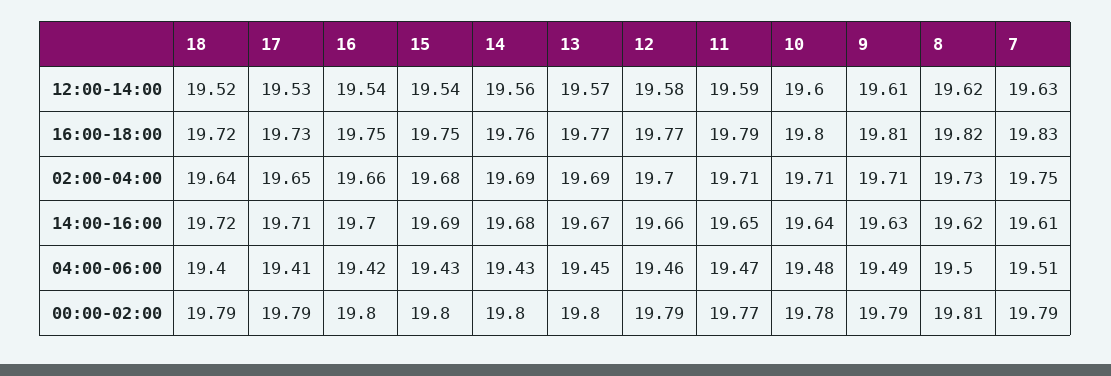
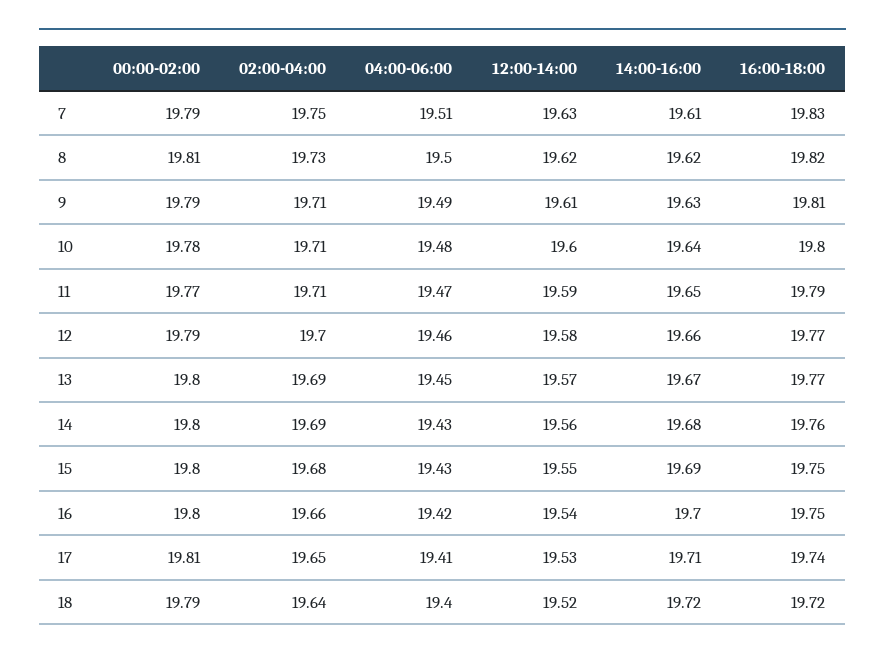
  {
    "18": {
      "12:00-14:00": 19.52,
      "16:00-18:00": 19.72,
      "02:00-04:00": 19.64,
      "14:00-16:00": 19.72,
      "04:00-06:00": 19.4,
      "00:00-02:00": 19.79
    },
    "17": {
      "12:00-14:00": 19.53,
-     "16:00-18:00": 19.73,
+     "16:00-18:00": 19.74,
      "02:00-04:00": 19.65,
      "14:00-16:00": 19.71,
      "04:00-06:00": 19.41,
-     "00:00-02:00": 19.79
+     "00:00-02:00": 19.81
    },
    "16": {
      "12:00-14:00": 19.54,
      "16:00-18:00": 19.75,
      "02:00-04:00": 19.66,
      "14:00-16:00": 19.7,
      "04:00-06:00": 19.42,
      "00:00-02:00": 19.8
    },
    "15": {
-     "12:00-14:00": 19.54,
+     "12:00-14:00": 19.55,
      "16:00-18:00": 19.75,
      "02:00-04:00": 19.68,
      "14:00-16:00": 19.69,
      "04:00-06:00": 19.43,
      "00:00-02:00": 19.8
    },
    "14": {
      "12:00-14:00": 19.56,
      "16:00-18:00": 19.76,
      "02:00-04:00": 19.69,
      "14:00-16:00": 19.68,
      "04:00-06:00": 19.43,
      "00:00-02:00": 19.8
    },
    "13": {
      "12:00-14:00": 19.57,
      "16:00-18:00": 19.77,
      "02:00-04:00": 19.69,
      "14:00-16:00": 19.67,
      "04:00-06:00": 19.45,
      "00:00-02:00": 19.8
    },
    "12": {
      "12:00-14:00": 19.58,
      "16:00-18:00": 19.77,
      "02:00-04:00": 19.7,
      "14:00-16:00": 19.66,
      "04:00-06:00": 19.46,
      "00:00-02:00": 19.79
    },
    "11": {
      "12:00-14:00": 19.59,
      "16:00-18:00": 19.79,
      "02:00-04:00": 19.71,
      "14:00-16:00": 19.65,
      "04:00-06:00": 19.47,
      "00:00-02:00": 19.77
    },
    "10": {
      "12:00-14:00": 19.6,
      "16:00-18:00": 19.8,
      "02:00-04:00": 19.71,
      "14:00-16:00": 19.64,
      "04:00-06:00": 19.48,
      "00:00-02:00": 19.78
    },
    "9": {
      "12:00-14:00": 19.61,
      "16:00-18:00": 19.81,
      "02:00-04:00": 19.71,
      "14:00-16:00": 19.63,
      "04:00-06:00": 19.49,
      "00:00-02:00": 19.79
    },
    "8": {
      "12:00-14:00": 19.62,
      "16:00-18:00": 19.82,
      "02:00-04:00": 19.73,
      "14:00-16:00": 19.62,
      "04:00-06:00": 19.5,
      "00:00-02:00": 19.81
    },
    "7": {
      "12:00-14:00": 19.63,
      "16:00-18:00": 19.83,
      "02:00-04:00": 19.75,
      "14:00-16:00": 19.61,
      "04:00-06:00": 19.51,
      "00:00-02:00": 19.79
    }
  }

